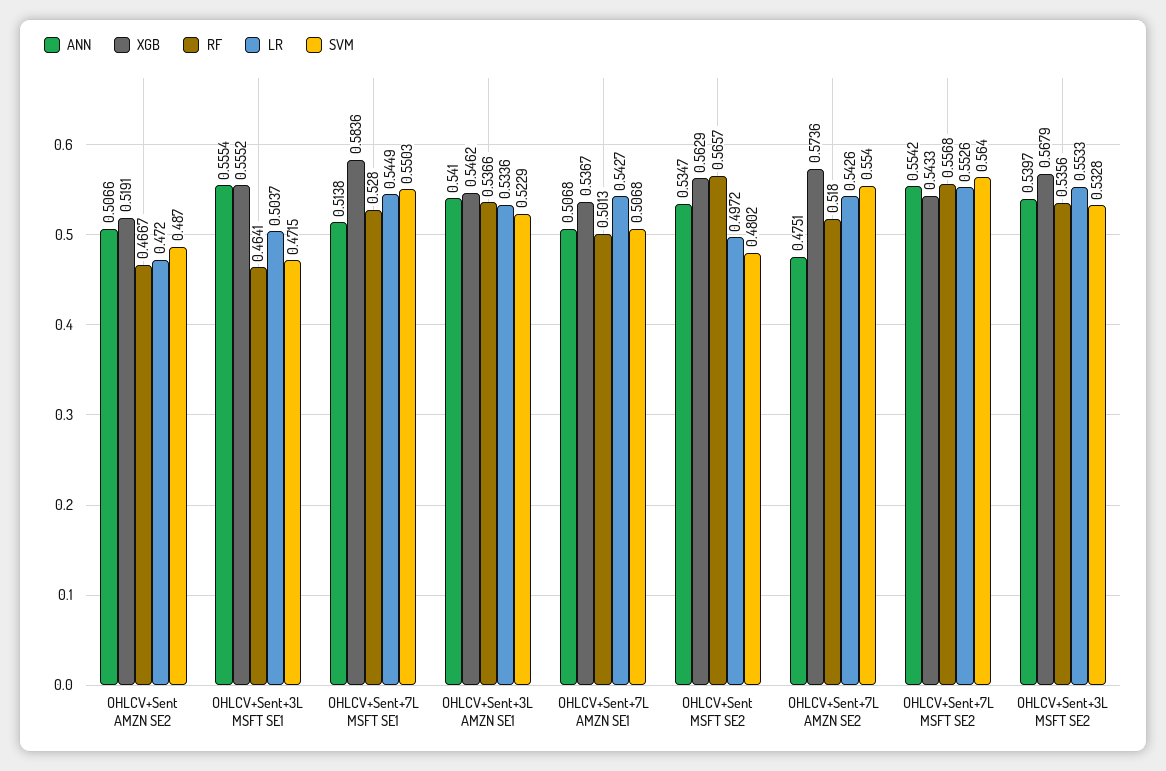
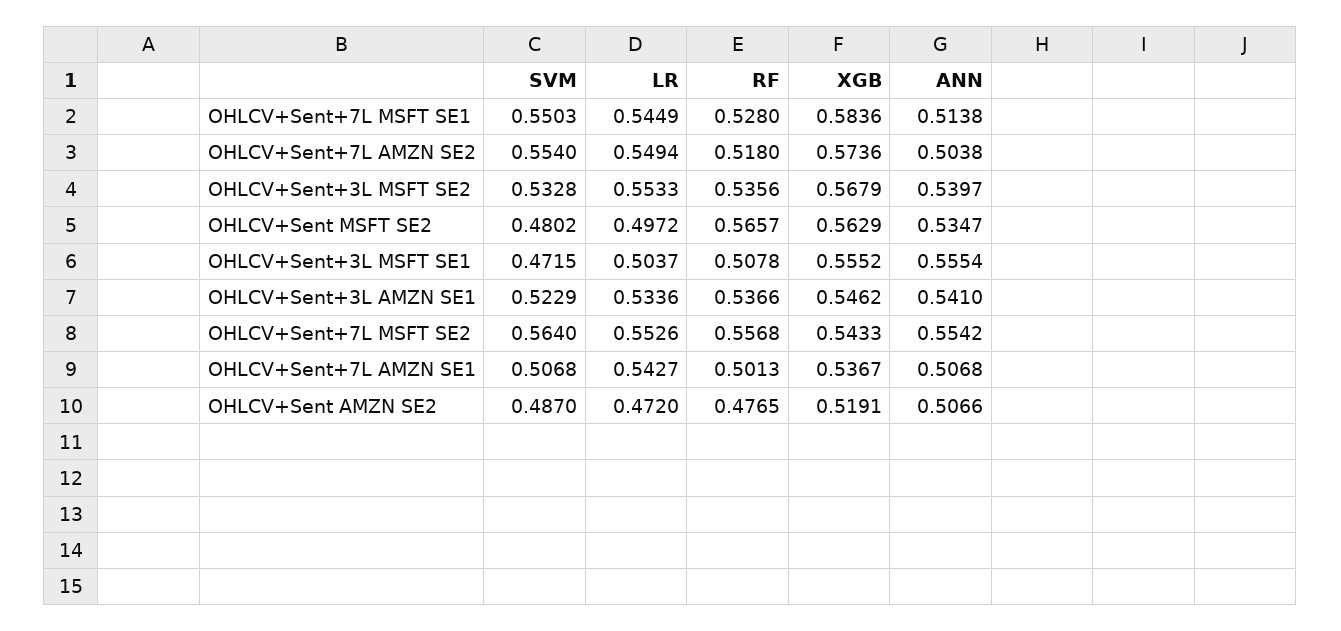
  {
    "ANN": {
      "OHLCV+Sent AMZN SE2": 0.5066,
      "OHLCV+Sent+3L MSFT SE1": 0.5554,
      "OHLCV+Sent+7L MSFT SE1": 0.5138,
      "OHLCV+Sent+3L AMZN SE1": 0.541,
      "OHLCV+Sent+7L AMZN SE1": 0.5068,
      "OHLCV+Sent MSFT SE2": 0.5347,
-     "OHLCV+Sent+7L AMZN SE2": 0.4751,
+     "OHLCV+Sent+7L AMZN SE2": 0.5038,
      "OHLCV+Sent+7L MSFT SE2": 0.5542,
      "OHLCV+Sent+3L MSFT SE2": 0.5397
    },
    "XGB": {
      "OHLCV+Sent AMZN SE2": 0.5191,
      "OHLCV+Sent+3L MSFT SE1": 0.5552,
      "OHLCV+Sent+7L MSFT SE1": 0.5836,
      "OHLCV+Sent+3L AMZN SE1": 0.5462,
      "OHLCV+Sent+7L AMZN SE1": 0.5367,
      "OHLCV+Sent MSFT SE2": 0.5629,
      "OHLCV+Sent+7L AMZN SE2": 0.5736,
      "OHLCV+Sent+7L MSFT SE2": 0.5433,
      "OHLCV+Sent+3L MSFT SE2": 0.5679
    },
    "RF": {
-     "OHLCV+Sent AMZN SE2": 0.4667,
+     "OHLCV+Sent AMZN SE2": 0.4765,
-     "OHLCV+Sent+3L MSFT SE1": 0.4641,
+     "OHLCV+Sent+3L MSFT SE1": 0.5078,
      "OHLCV+Sent+7L MSFT SE1": 0.528,
      "OHLCV+Sent+3L AMZN SE1": 0.5366,
      "OHLCV+Sent+7L AMZN SE1": 0.5013,
      "OHLCV+Sent MSFT SE2": 0.5657,
      "OHLCV+Sent+7L AMZN SE2": 0.518,
      "OHLCV+Sent+7L MSFT SE2": 0.5568,
      "OHLCV+Sent+3L MSFT SE2": 0.5356
    },
    "LR": {
      "OHLCV+Sent AMZN SE2": 0.472,
      "OHLCV+Sent+3L MSFT SE1": 0.5037,
      "OHLCV+Sent+7L MSFT SE1": 0.5449,
      "OHLCV+Sent+3L AMZN SE1": 0.5336,
      "OHLCV+Sent+7L AMZN SE1": 0.5427,
      "OHLCV+Sent MSFT SE2": 0.4972,
-     "OHLCV+Sent+7L AMZN SE2": 0.5426,
+     "OHLCV+Sent+7L AMZN SE2": 0.5494,
      "OHLCV+Sent+7L MSFT SE2": 0.5526,
      "OHLCV+Sent+3L MSFT SE2": 0.5533
    },
    "SVM": {
      "OHLCV+Sent AMZN SE2": 0.487,
      "OHLCV+Sent+3L MSFT SE1": 0.4715,
      "OHLCV+Sent+7L MSFT SE1": 0.5503,
      "OHLCV+Sent+3L AMZN SE1": 0.5229,
      "OHLCV+Sent+7L AMZN SE1": 0.5068,
      "OHLCV+Sent MSFT SE2": 0.4802,
      "OHLCV+Sent+7L AMZN SE2": 0.554,
      "OHLCV+Sent+7L MSFT SE2": 0.564,
      "OHLCV+Sent+3L MSFT SE2": 0.5328
    }
  }

